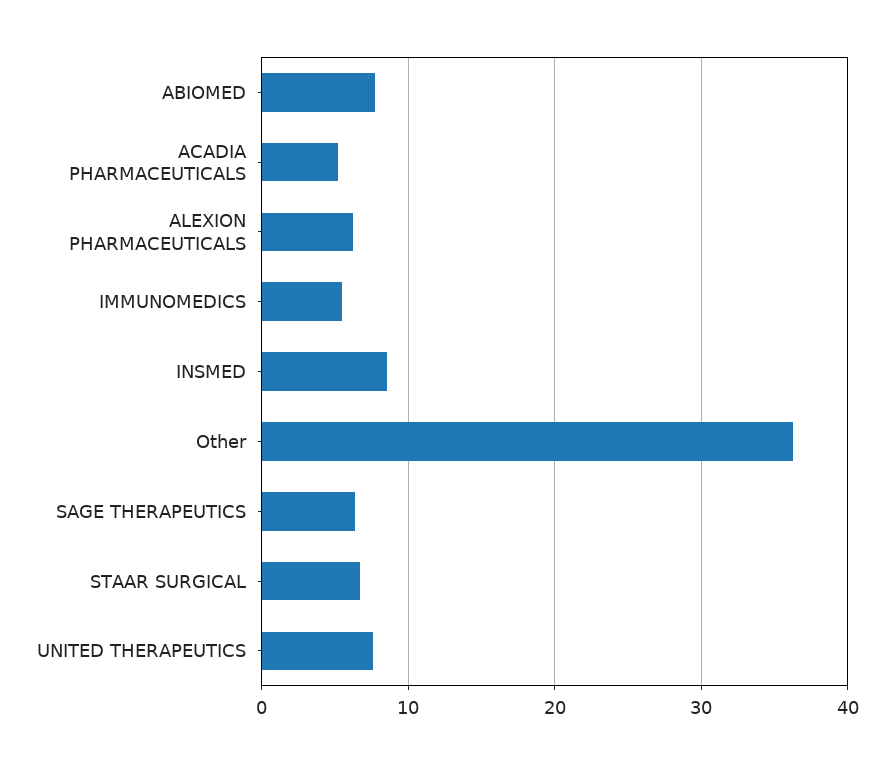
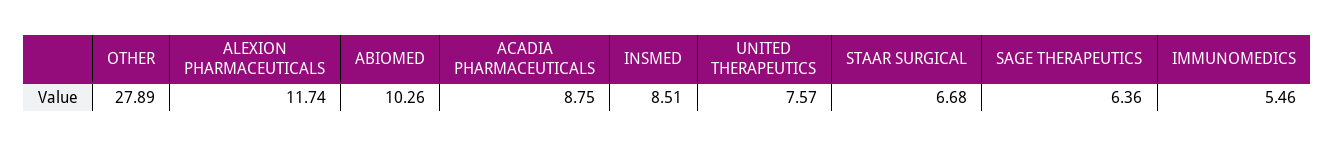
  {
-   "ABIOMED": 8,
+   "ABIOMED": 10.26,
-   "ACADIA PHARMACEUTICALS": 5,
+   "ACADIA PHARMACEUTICALS": 8.75,
-   "ALEXION PHARMACEUTICALS": 6,
+   "ALEXION PHARMACEUTICALS": 11.74,
    "IMMUNOMEDICS": 5.46,
    "INSMED": 8.51,
-   "Other": 36,
+   "Other": 27.89,
    "SAGE THERAPEUTICS": 6.36,
    "STAAR SURGICAL": 6.68,
    "UNITED THERAPEUTICS": 7.57
  }

